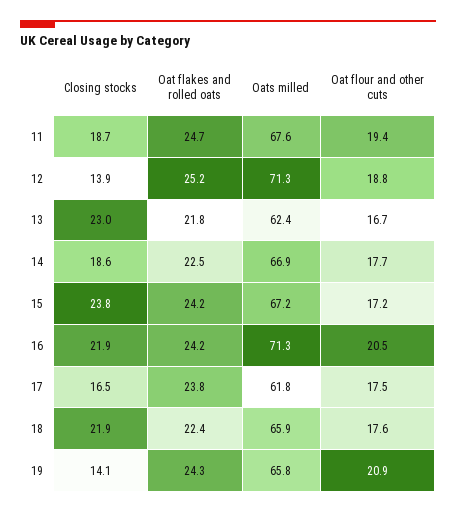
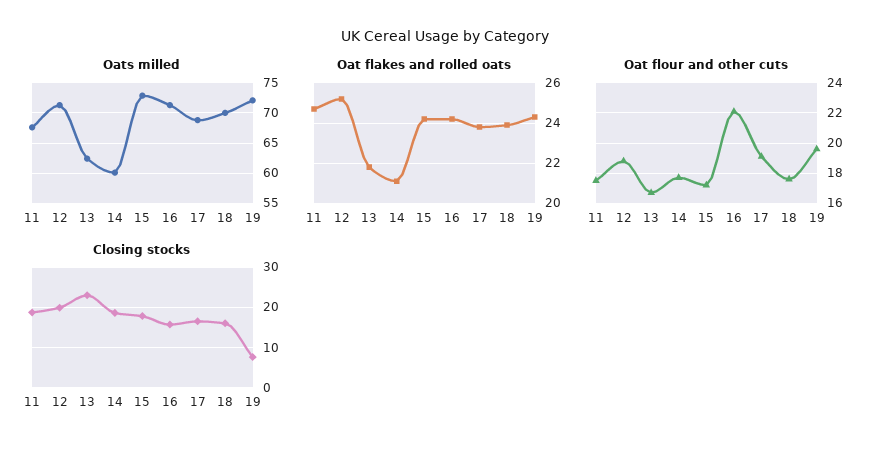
  {
    "Closing stocks": {
      "11": 18.7,
-     "12": 13.9,
+     "12": 20,
      "13": 23,
      "14": 18.6,
-     "15": 23.8,
+     "15": 18,
-     "16": 21.9,
+     "16": 16,
      "17": 16.5,
-     "18": 21.9,
+     "18": 16,
-     "19": 14.1
+     "19": 8
    },
    "Oat flakes and rolled oats": {
      "11": 24.7,
      "12": 25.2,
      "13": 21.8,
-     "14": 22.5,
+     "14": 21,
      "15": 24.2,
      "16": 24.2,
      "17": 23.8,
-     "18": 22.4,
+     "18": 24,
      "19": 24.3
    },
    "Oats milled": {
      "11": 67.6,
      "12": 71.3,
      "13": 62.4,
-     "14": 66.9,
+     "14": 60,
-     "15": 67.2,
+     "15": 73,
      "16": 71.3,
-     "17": 61.8,
+     "17": 69,
-     "18": 65.9,
+     "18": 70,
-     "19": 65.8
+     "19": 72
    },
    "Oat flour and other cuts": {
-     "11": 19.4,
+     "11": 17.5,
      "12": 18.8,
      "13": 16.7,
      "14": 17.7,
      "15": 17.2,
-     "16": 20.5,
+     "16": 22,
-     "17": 17.5,
+     "17": 19,
      "18": 17.6,
-     "19": 20.9
+     "19": 19.5
    }
  }

